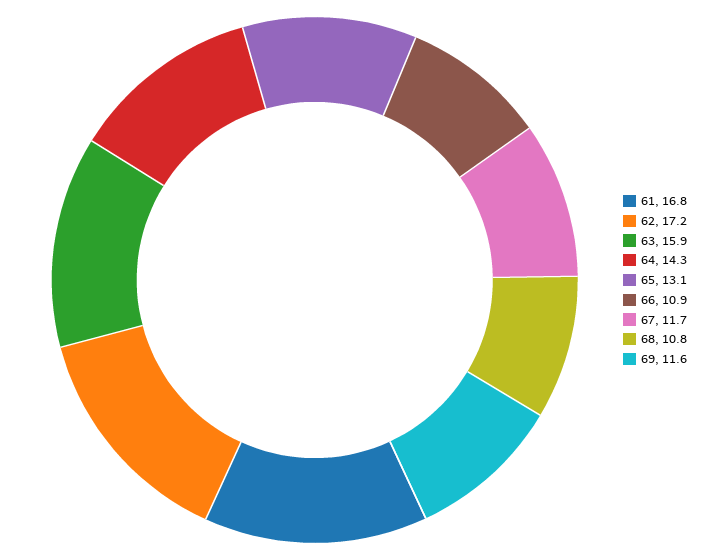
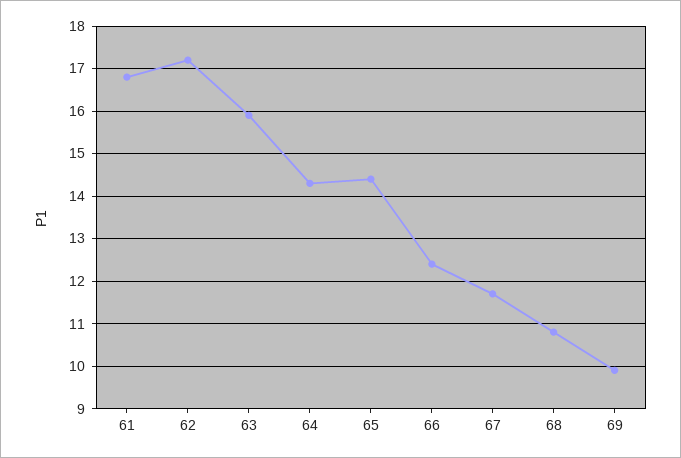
  {
    "61": 16.8,
    "62": 17.2,
    "63": 15.9,
    "64": 14.3,
-   "65": 13.1,
+   "65": 14.5,
-   "66": 10.9,
+   "66": 12.5,
    "67": 11.7,
    "68": 10.8,
-   "69": 11.6
+   "69": 10
  }

